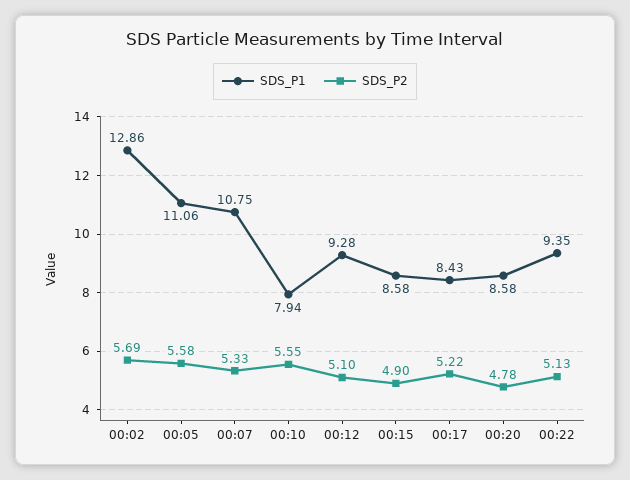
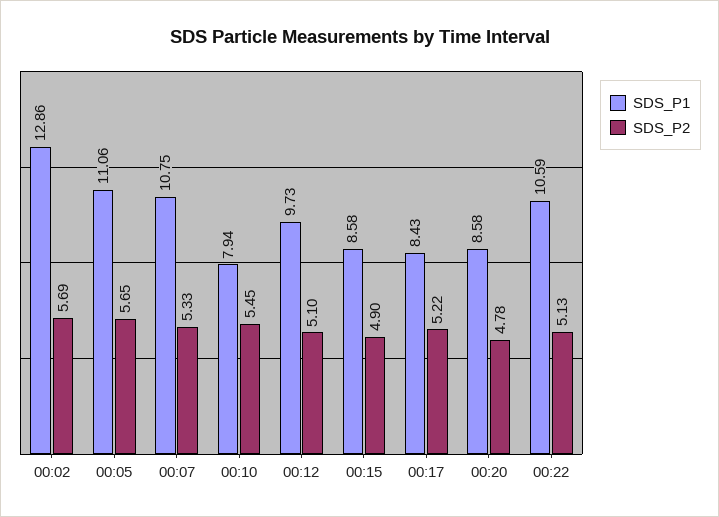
  {
    "SDS_P1": {
      "00:02": 12.86,
      "00:05": 11.06,
      "00:07": 10.75,
      "00:10": 7.94,
-     "00:12": 9.28,
+     "00:12": 9.73,
      "00:15": 8.58,
      "00:17": 8.43,
      "00:20": 8.58,
-     "00:22": 9.35
+     "00:22": 10.59
    },
    "SDS_P2": {
      "00:02": 5.69,
-     "00:05": 5.58,
+     "00:05": 5.65,
      "00:07": 5.33,
-     "00:10": 5.55,
+     "00:10": 5.45,
      "00:12": 5.1,
      "00:15": 4.9,
      "00:17": 5.22,
      "00:20": 4.78,
      "00:22": 5.13
    }
  }

